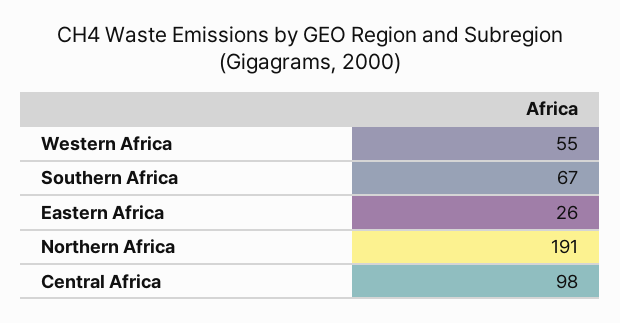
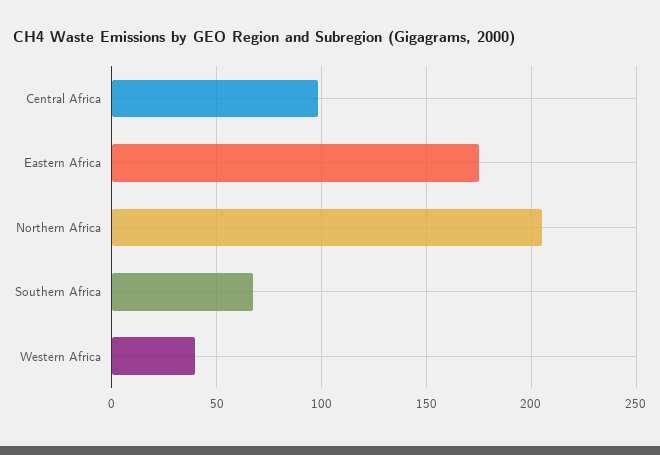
  {
-   "Western Africa": 55,
+   "Western Africa": 40,
    "Southern Africa": 67,
-   "Eastern Africa": 26,
+   "Eastern Africa": 175,
-   "Northern Africa": 191,
+   "Northern Africa": 205,
    "Central Africa": 98
  }

